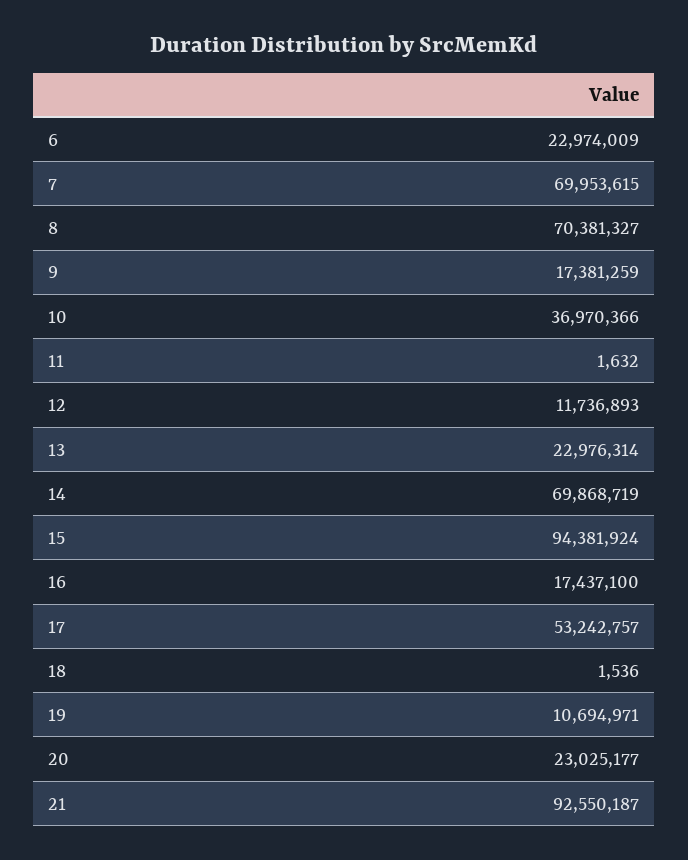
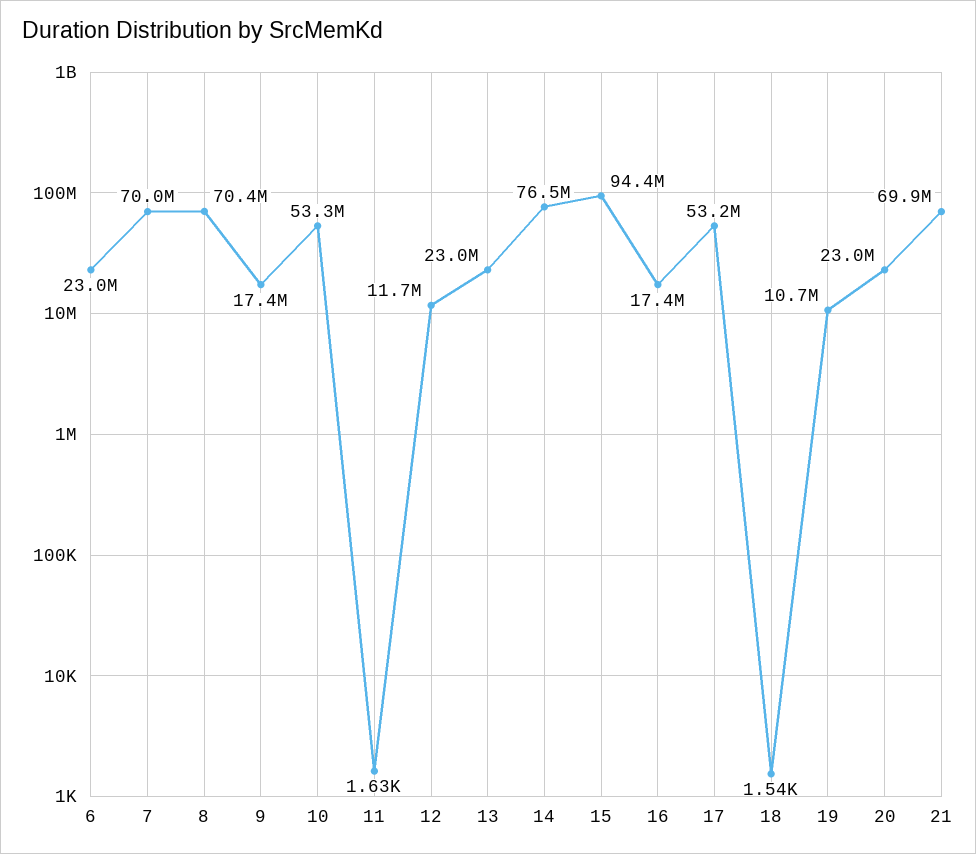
  {
    "6": 22974009,
    "7": 69953615,
    "8": 70381327,
    "9": 17381259,
-   "10": 36970366,
+   "10": 53300000,
    "11": 1632,
    "12": 11736893,
    "13": 22976314,
-   "14": 69868719,
+   "14": 76500000,
    "15": 94381924,
    "16": 17437100,
    "17": 53242757,
    "18": 1536,
    "19": 10694971,
    "20": 23025177,
-   "21": 92550187
+   "21": 69900000
  }

